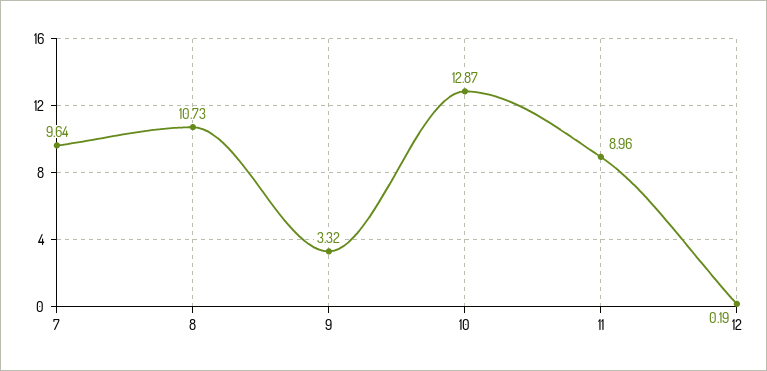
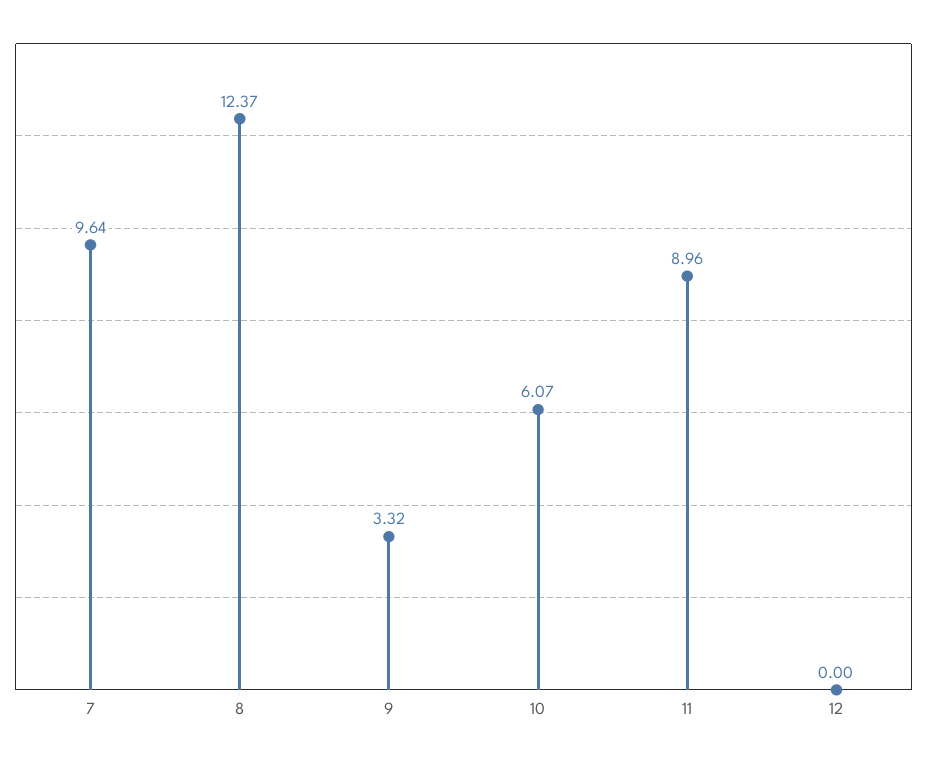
  {
    "7": 9.64,
-   "8": 10.73,
+   "8": 12.37,
    "9": 3.32,
-   "10": 12.87,
+   "10": 6.07,
    "11": 8.96,
-   "12": 0.19
+   "12": 0
  }

